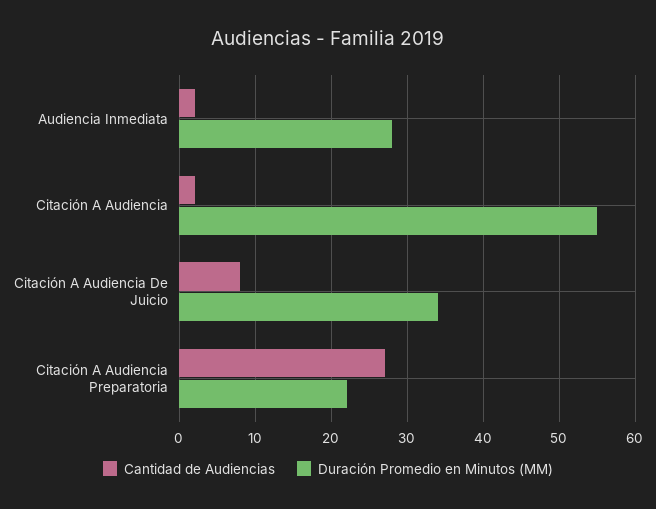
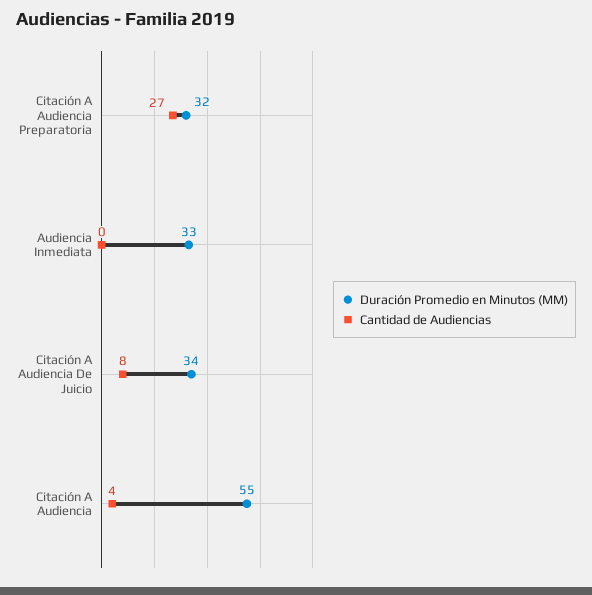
  {
    "Cantidad de Audiencias": {
-     "Audiencia Inmediata": 2,
+     "Audiencia Inmediata": 0,
-     "Citación A Audiencia": 2,
+     "Citación A Audiencia": 4,
      "Citación A Audiencia De Juicio": 8,
      "Citación A Audiencia Preparatoria": 27
    },
    "Duración Promedio en Minutos (MM)": {
-     "Audiencia Inmediata": 28,
+     "Audiencia Inmediata": 33,
      "Citación A Audiencia": 55,
      "Citación A Audiencia De Juicio": 34,
-     "Citación A Audiencia Preparatoria": 22
+     "Citación A Audiencia Preparatoria": 32
    }
  }

